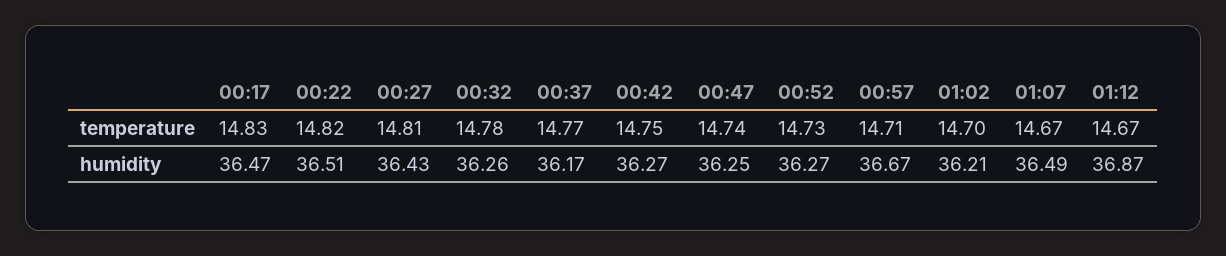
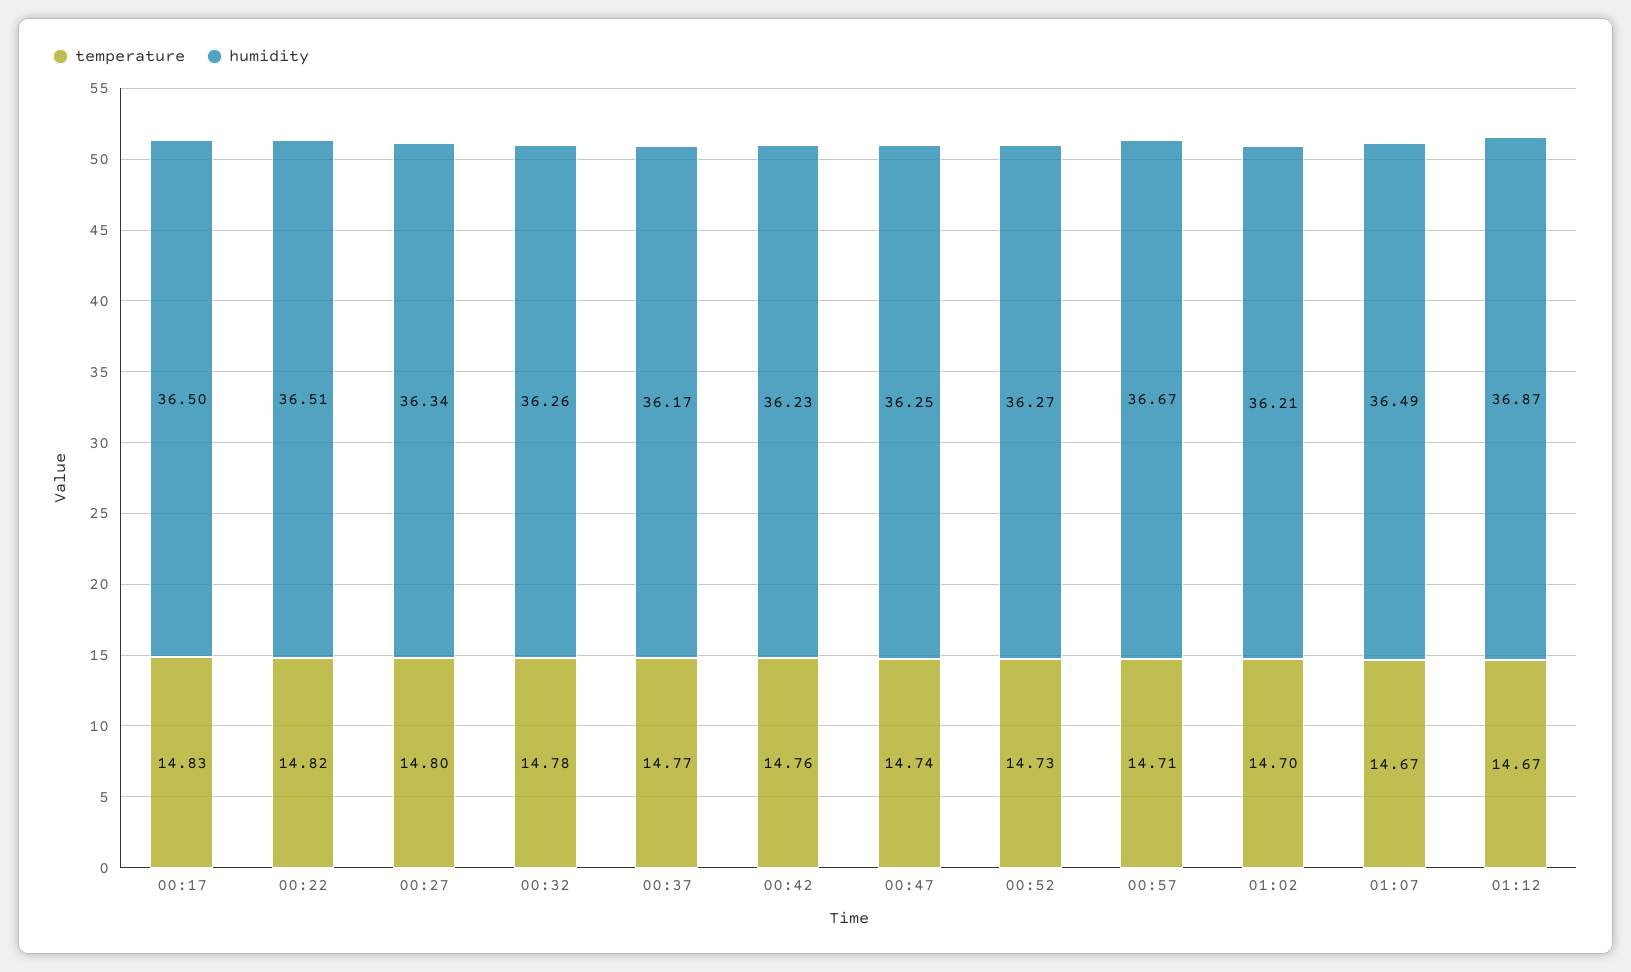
  {
    "temperature": {
      "00:17": 14.83,
      "00:22": 14.82,
-     "00:27": 14.81,
+     "00:27": 14.8,
      "00:32": 14.78,
      "00:37": 14.77,
-     "00:42": 14.75,
+     "00:42": 14.76,
      "00:47": 14.74,
      "00:52": 14.73,
      "00:57": 14.71,
      "01:02": 14.7,
      "01:07": 14.67,
      "01:12": 14.67
    },
    "humidity": {
-     "00:17": 36.47,
+     "00:17": 36.5,
      "00:22": 36.51,
-     "00:27": 36.43,
+     "00:27": 36.34,
      "00:32": 36.26,
      "00:37": 36.17,
-     "00:42": 36.27,
+     "00:42": 36.23,
      "00:47": 36.25,
      "00:52": 36.27,
      "00:57": 36.67,
      "01:02": 36.21,
      "01:07": 36.49,
      "01:12": 36.87
    }
  }

